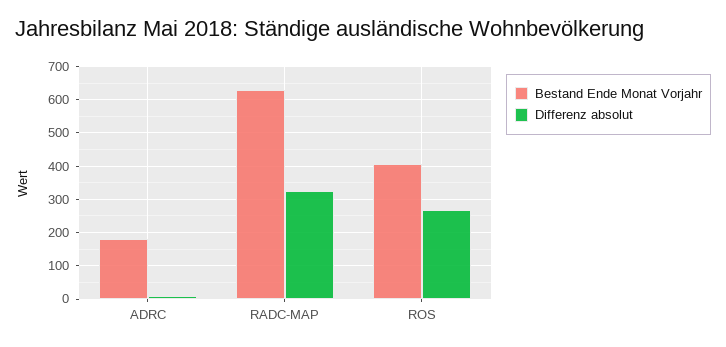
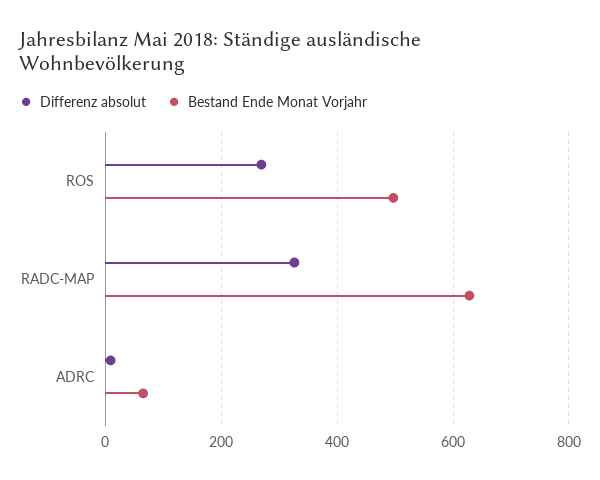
  {
    "Bestand Ende Monat Vorjahr": {
-     "ADRC": 180,
+     "ADRC": 60,
      "RADC-MAP": 620,
-     "ROS": 400
+     "ROS": 500
    },
    "Differenz absolut": {
      "ADRC": 0,
      "RADC-MAP": 320,
      "ROS": 260
    }
  }

